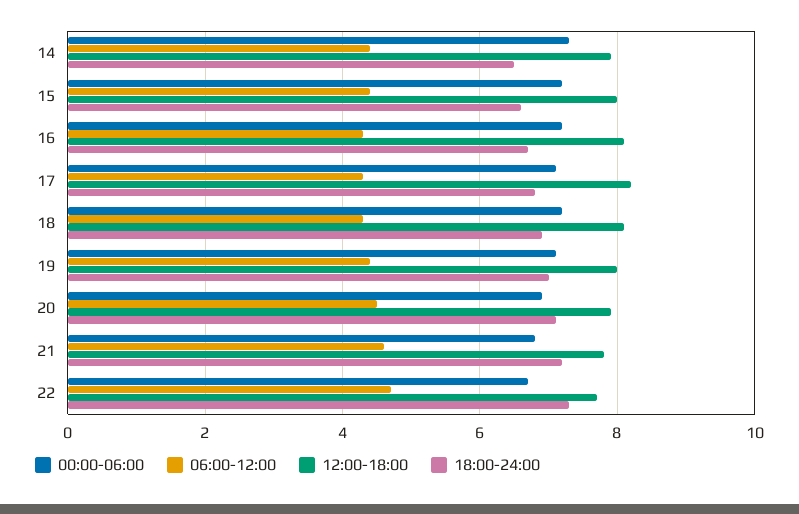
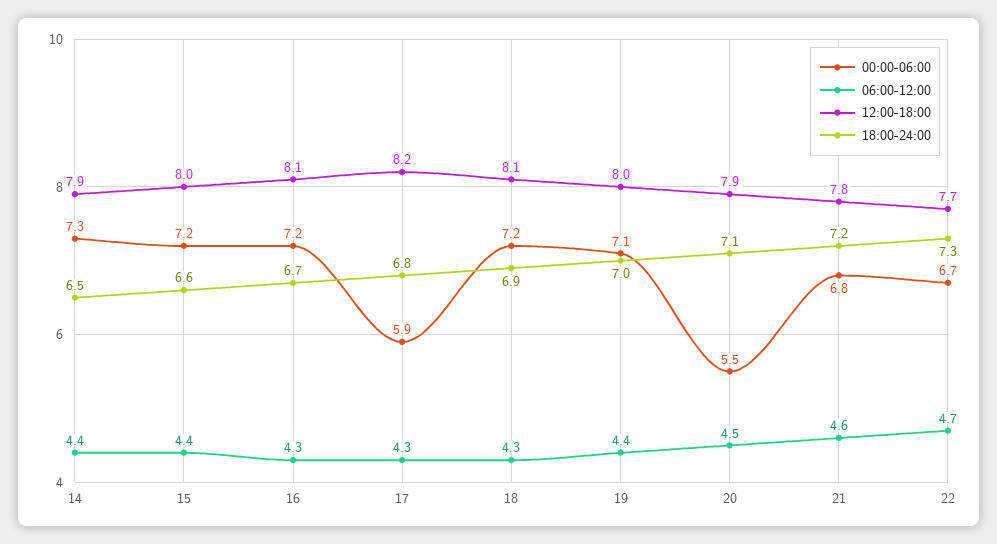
  {
    "00:00-06:00": {
      "14": 7.3,
      "15": 7.2,
      "16": 7.2,
-     "17": 7,
+     "17": 5.9,
      "18": 7.2,
      "19": 7.1,
-     "20": 7,
+     "20": 5.5,
      "21": 6.8,
      "22": 6.7
    },
    "06:00-12:00": {
      "14": 4.4,
      "15": 4.4,
      "16": 4.3,
      "17": 4.3,
      "18": 4.3,
      "19": 4.4,
      "20": 4.5,
      "21": 4.6,
      "22": 4.7
    },
    "12:00-18:00": {
      "14": 7.9,
      "15": 8,
      "16": 8.1,
      "17": 8.2,
      "18": 8.1,
      "19": 8,
      "20": 7.9,
      "21": 7.8,
      "22": 7.7
    },
    "18:00-24:00": {
      "14": 6.5,
      "15": 6.6,
      "16": 6.7,
      "17": 6.8,
      "18": 6.9,
      "19": 7,
      "20": 7.1,
      "21": 7.2,
      "22": 7.3
    }
  }

